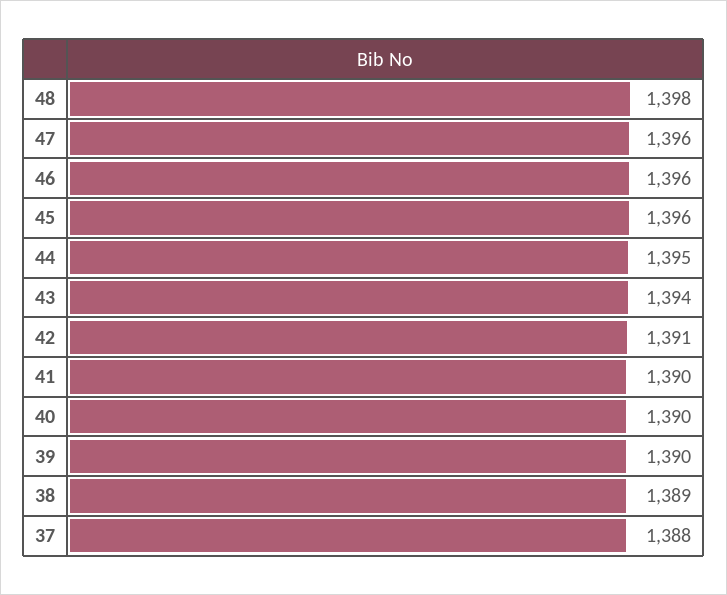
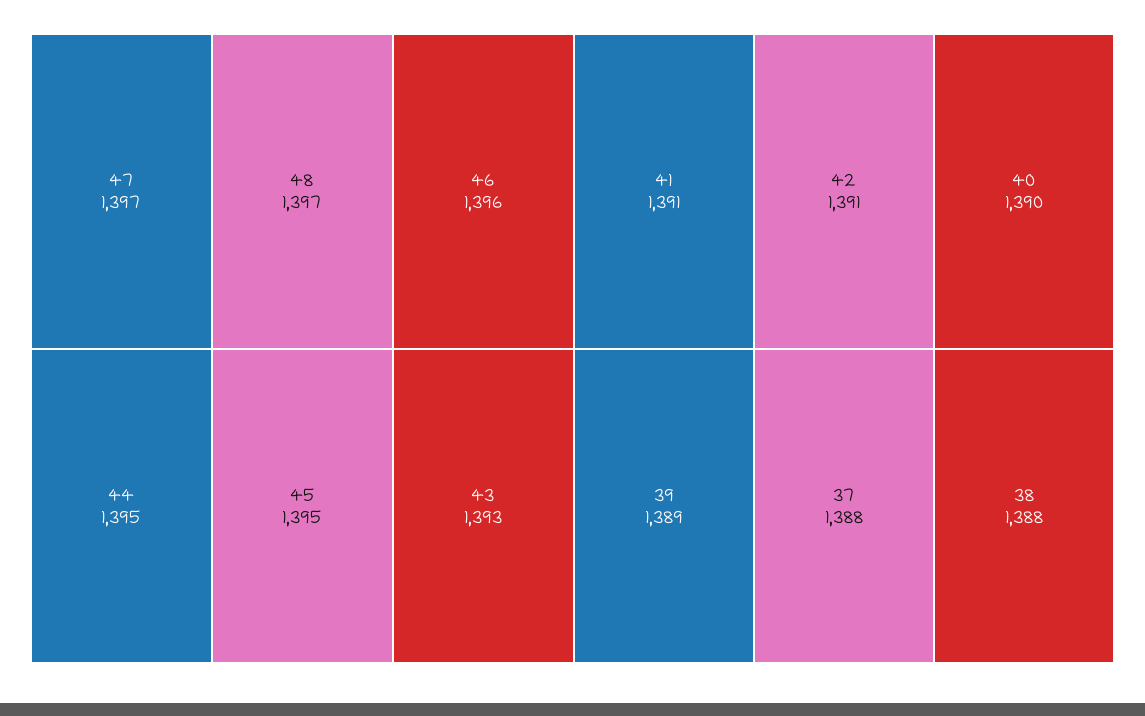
  {
-   "48": 1398,
+   "48": 1397,
-   "47": 1396,
+   "47": 1397,
    "46": 1396,
-   "45": 1396,
+   "45": 1395,
    "44": 1395,
-   "43": 1394,
+   "43": 1393,
    "42": 1391,
-   "41": 1390,
+   "41": 1391,
    "40": 1390,
-   "39": 1390,
+   "39": 1389,
-   "38": 1389,
+   "38": 1388,
    "37": 1388
  }

